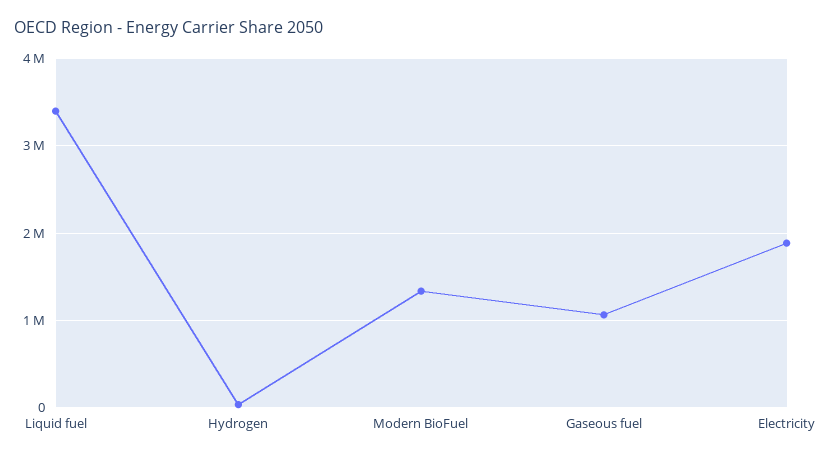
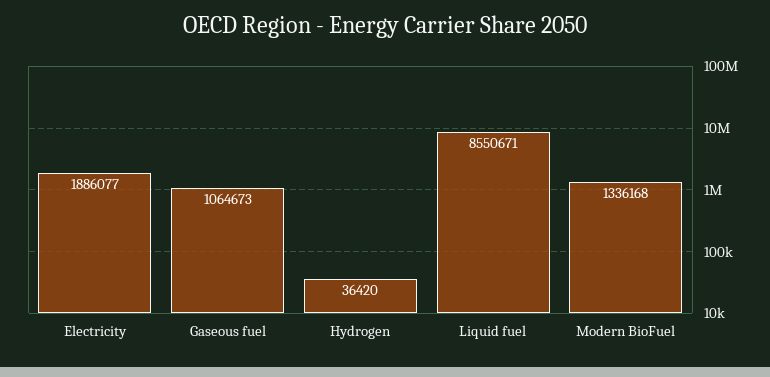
  {
-   "Liquid fuel": 3400000,
+   "Liquid fuel": 8550671,
    "Hydrogen": 36420,
    "Modern BioFuel": 1336168,
    "Gaseous fuel": 1064673,
    "Electricity": 1886077
  }

